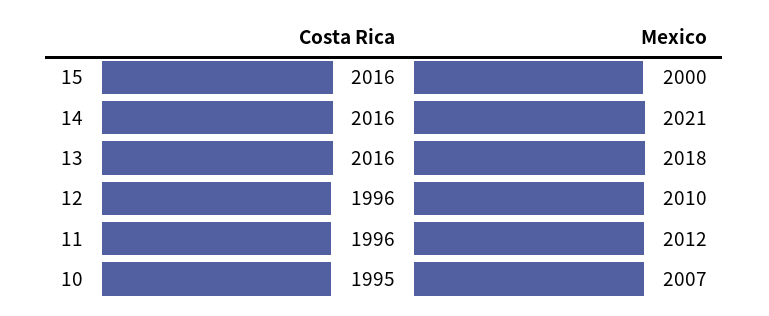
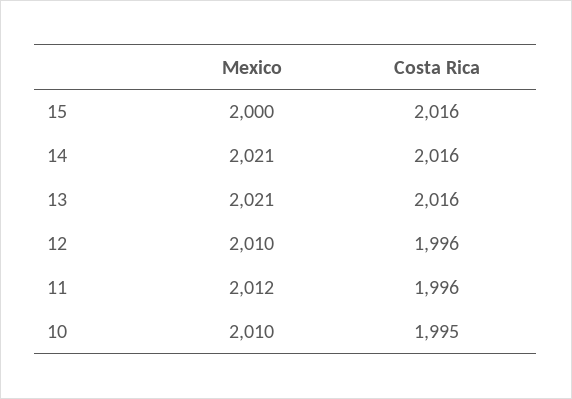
  {
    "Costa Rica": {
      "15": 2016,
      "14": 2016,
      "13": 2016,
      "12": 1996,
      "11": 1996,
      "10": 1995
    },
    "Mexico": {
      "15": 2000,
      "14": 2021,
-     "13": 2018,
+     "13": 2021,
      "12": 2010,
      "11": 2012,
-     "10": 2007
+     "10": 2010
    }
  }

